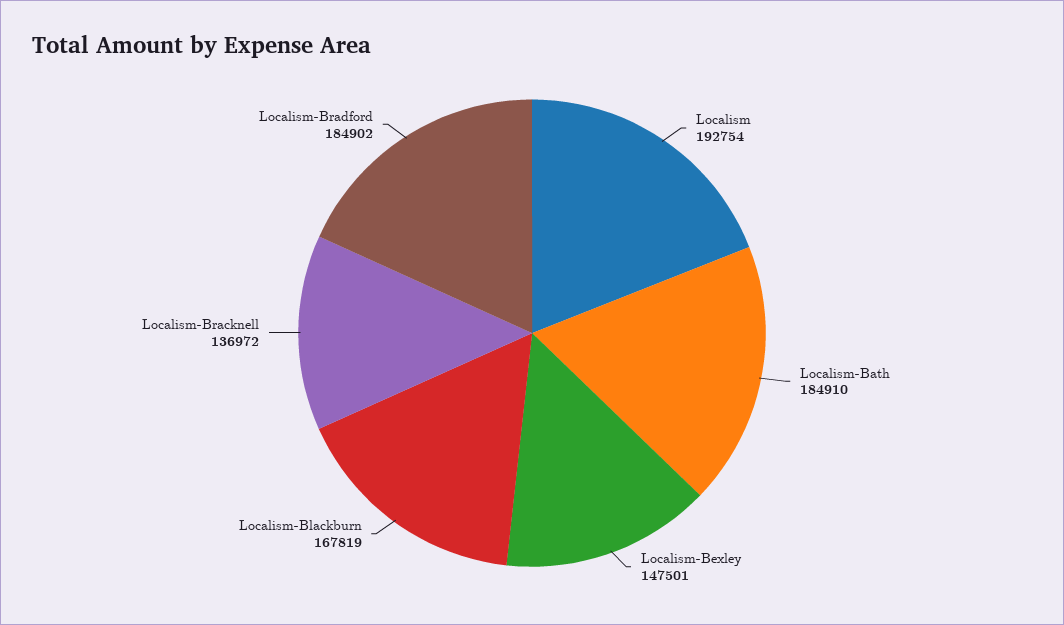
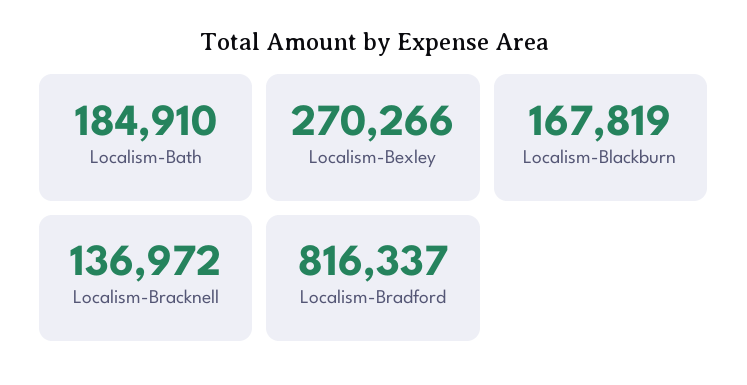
  {
-   "Localism": 192754,
    "Localism-Bath": 184910,
-   "Localism-Bexley": 147501,
+   "Localism-Bexley": 270266,
    "Localism-Blackburn": 167819,
    "Localism-Bracknell": 136972,
-   "Localism-Bradford": 184902
+   "Localism-Bradford": 816337
  }

